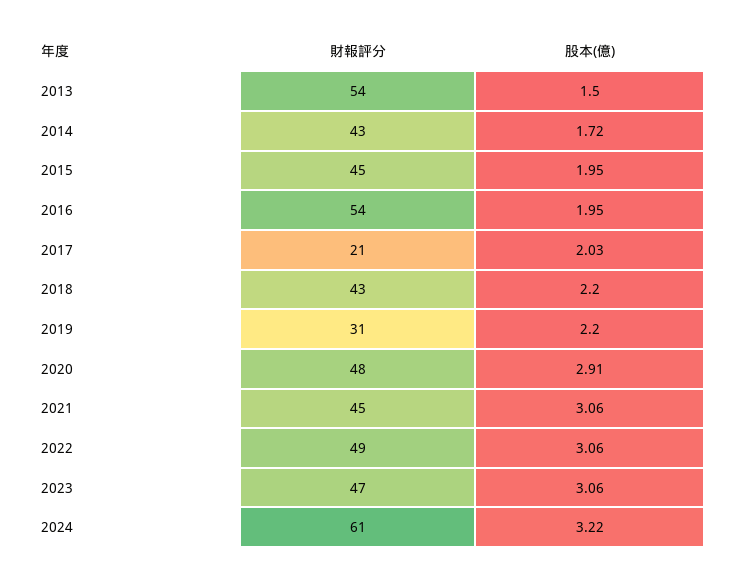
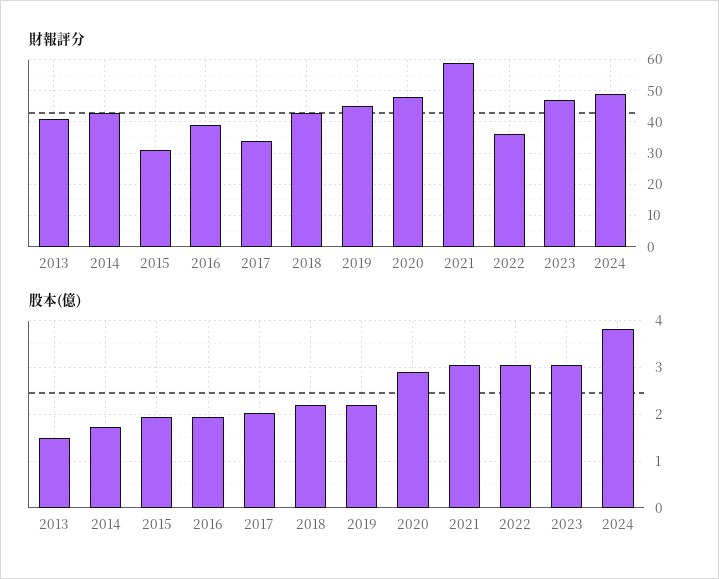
  {
    "財報評分": {
-     "2013": 54,
+     "2013": 40,
      "2014": 43,
-     "2015": 45,
+     "2015": 30,
-     "2016": 54,
+     "2016": 40,
-     "2017": 21,
+     "2017": 35,
      "2018": 43,
-     "2019": 31,
+     "2019": 45,
      "2020": 48,
-     "2021": 45,
+     "2021": 60,
-     "2022": 49,
+     "2022": 35,
      "2023": 47,
-     "2024": 61
+     "2024": 50
    },
    "股本(億)": {
      "2013": 1.5,
      "2014": 1.72,
      "2015": 1.95,
      "2016": 1.95,
      "2017": 2.03,
      "2018": 2.2,
      "2019": 2.2,
      "2020": 2.91,
      "2021": 3.06,
      "2022": 3.06,
      "2023": 3.06,
-     "2024": 3.22
+     "2024": 3.8
    }
  }

